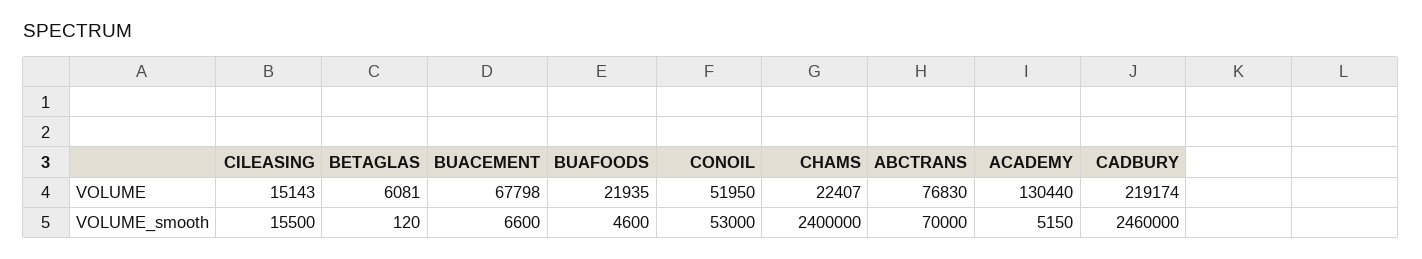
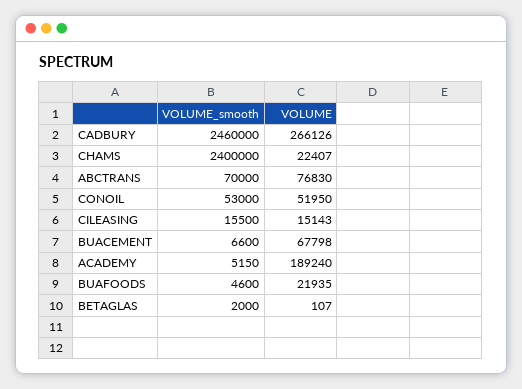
  {
    "CILEASING": {
      "VOLUME": 15143,
      "VOLUME_smooth": 15500
    },
    "BETAGLAS": {
-     "VOLUME": 6081,
+     "VOLUME": 107,
-     "VOLUME_smooth": 120
+     "VOLUME_smooth": 2000
    },
    "BUACEMENT": {
      "VOLUME": 67798,
      "VOLUME_smooth": 6600
    },
    "BUAFOODS": {
      "VOLUME": 21935,
      "VOLUME_smooth": 4600
    },
    "CONOIL": {
      "VOLUME": 51950,
      "VOLUME_smooth": 53000
    },
    "CHAMS": {
      "VOLUME": 22407,
      "VOLUME_smooth": 2400000
    },
    "ABCTRANS": {
      "VOLUME": 76830,
      "VOLUME_smooth": 70000
    },
    "ACADEMY": {
-     "VOLUME": 130440,
+     "VOLUME": 189240,
      "VOLUME_smooth": 5150
    },
    "CADBURY": {
-     "VOLUME": 219174,
+     "VOLUME": 266126,
      "VOLUME_smooth": 2460000
    }
  }

